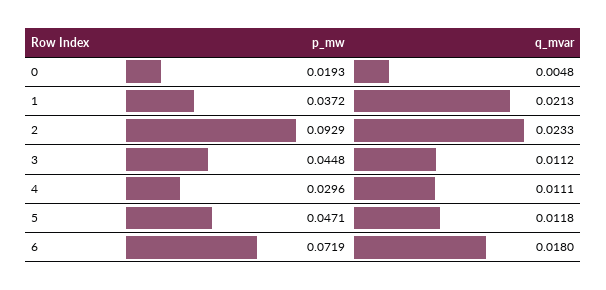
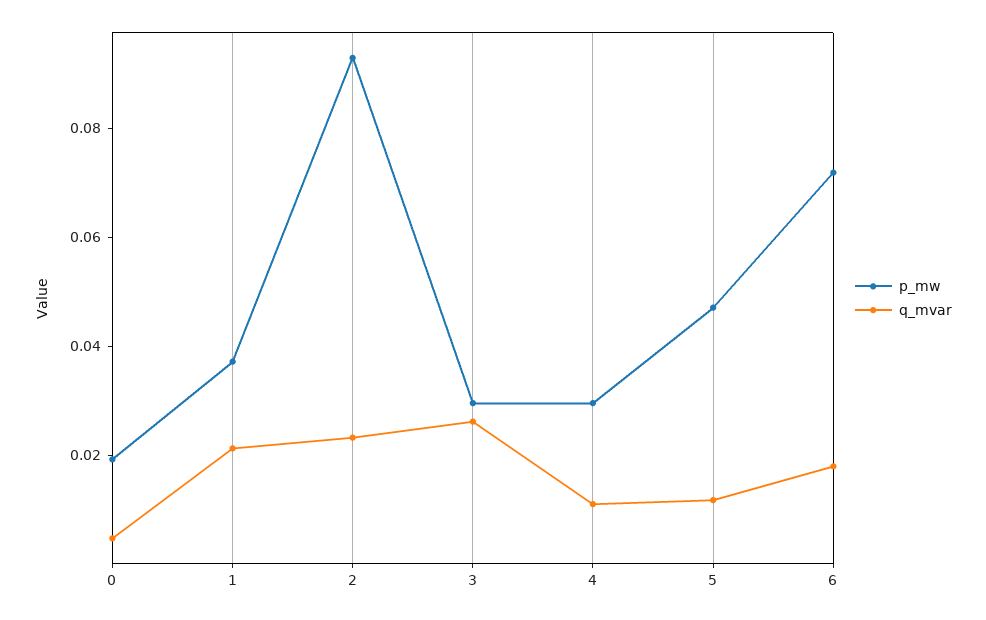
  {
    "p_mw": {
      "0": 0.0193,
      "1": 0.0372,
      "2": 0.0929,
-     "3": 0.0448,
+     "3": 0.03,
      "4": 0.0296,
      "5": 0.0471,
      "6": 0.0719
    },
    "q_mvar": {
      "0": 0.0048,
      "1": 0.0213,
      "2": 0.0233,
-     "3": 0.0112,
+     "3": 0.025,
      "4": 0.0111,
      "5": 0.0118,
      "6": 0.018
    }
  }

